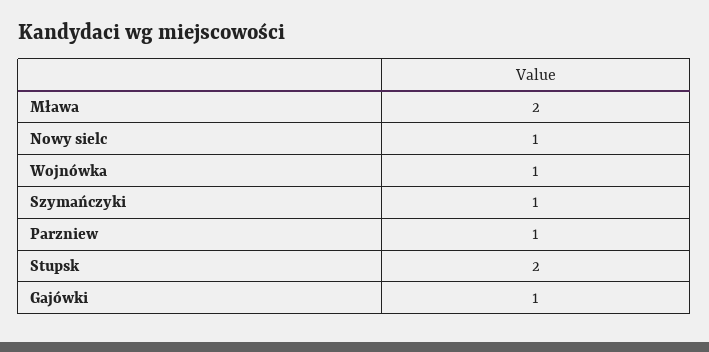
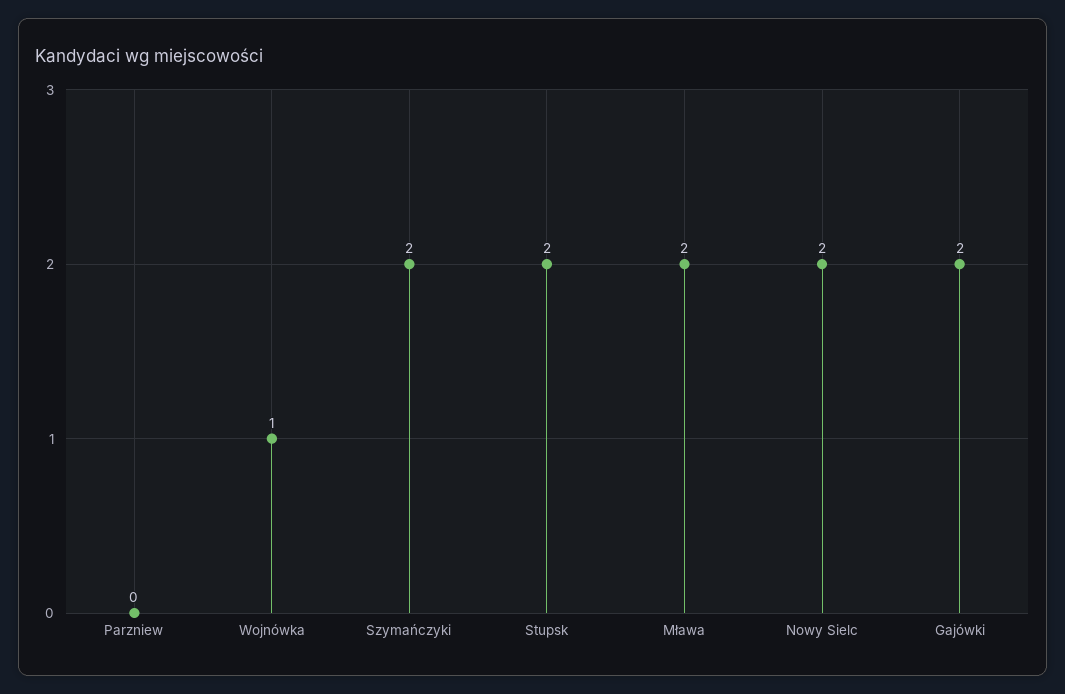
  {
    "Mława": 2,
-   "Nowy sielc": 1,
+   "Nowy sielc": 2,
    "Wojnówka": 1,
-   "Szymańczyki": 1,
+   "Szymańczyki": 2,
-   "Parzniew": 1,
+   "Parzniew": 0,
    "Stupsk": 2,
-   "Gajówki": 1
+   "Gajówki": 2
  }

